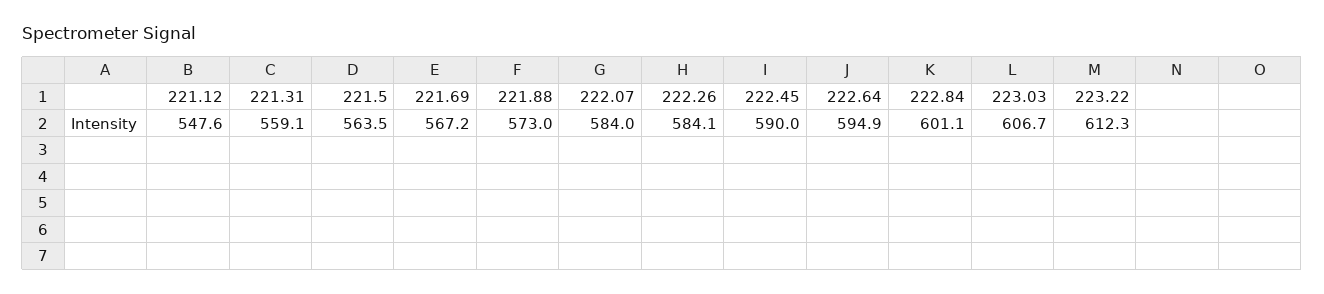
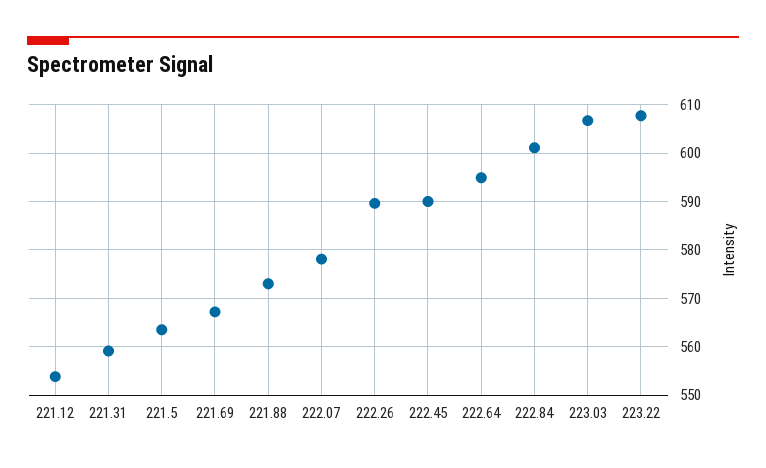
  {
-   "221.12": 547.6,
+   "221.12": 554,
    "221.31": 559.1,
    "221.5": 563.5,
    "221.69": 567.2,
    "221.88": 573,
-   "222.07": 584,
+   "222.07": 578,
-   "222.26": 584.1,
+   "222.26": 590,
    "222.45": 590,
    "222.64": 594.9,
    "222.84": 601.1,
    "223.03": 606.7,
-   "223.22": 612.3
+   "223.22": 608
  }

